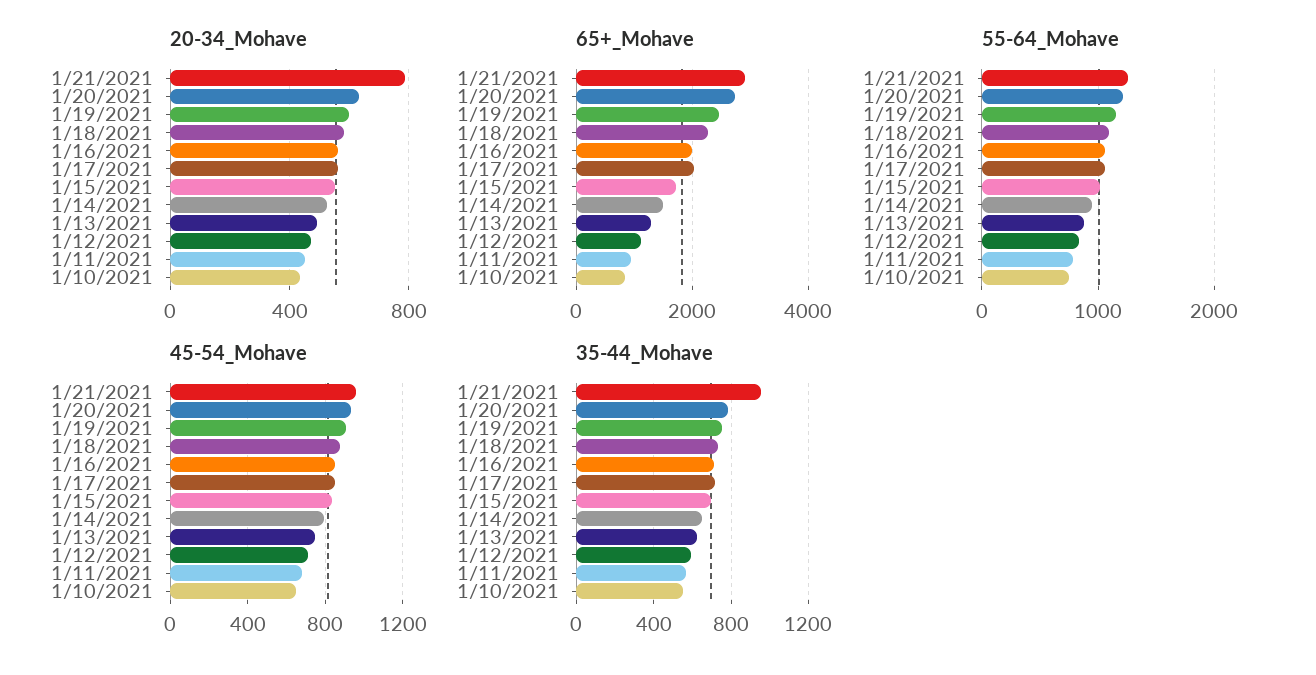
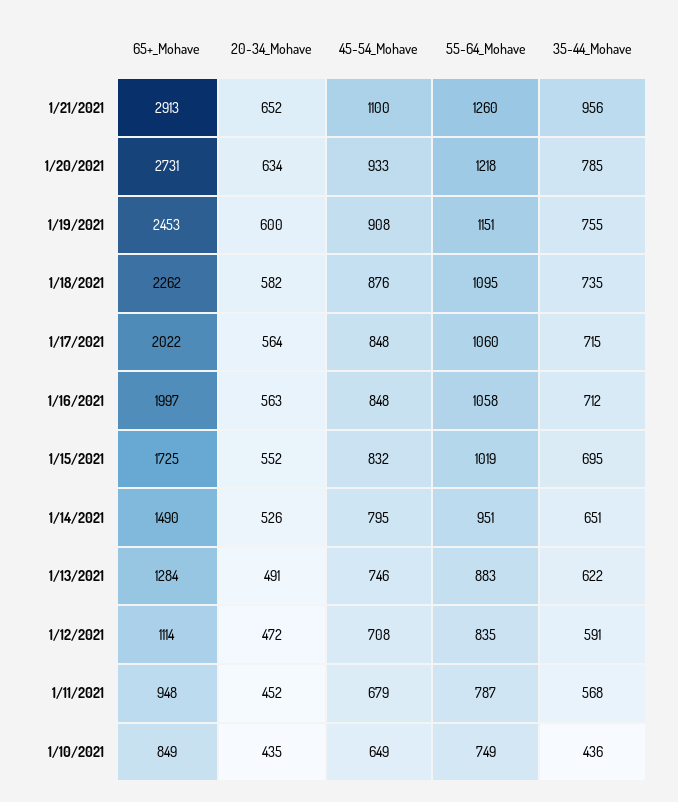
  {
    "20-34_Mohave": {
-     "1/21/2021": 800,
+     "1/21/2021": 652,
      "1/20/2021": 634,
      "1/19/2021": 600,
      "1/18/2021": 582,
      "1/16/2021": 563,
      "1/17/2021": 564,
      "1/15/2021": 552,
      "1/14/2021": 526,
      "1/13/2021": 491,
      "1/12/2021": 472,
      "1/11/2021": 452,
      "1/10/2021": 435
    },
    "65+_Mohave": {
      "1/21/2021": 2913,
      "1/20/2021": 2731,
      "1/19/2021": 2453,
      "1/18/2021": 2262,
      "1/16/2021": 1997,
      "1/17/2021": 2022,
      "1/15/2021": 1725,
      "1/14/2021": 1490,
      "1/13/2021": 1284,
      "1/12/2021": 1114,
      "1/11/2021": 948,
      "1/10/2021": 849
    },
    "55-64_Mohave": {
      "1/21/2021": 1260,
      "1/20/2021": 1218,
      "1/19/2021": 1151,
      "1/18/2021": 1095,
      "1/16/2021": 1058,
      "1/17/2021": 1060,
      "1/15/2021": 1019,
      "1/14/2021": 951,
      "1/13/2021": 883,
      "1/12/2021": 835,
      "1/11/2021": 787,
      "1/10/2021": 749
    },
    "45-54_Mohave": {
-     "1/21/2021": 950,
+     "1/21/2021": 1100,
      "1/20/2021": 933,
      "1/19/2021": 908,
      "1/18/2021": 876,
      "1/16/2021": 848,
      "1/17/2021": 848,
      "1/15/2021": 832,
      "1/14/2021": 795,
      "1/13/2021": 746,
      "1/12/2021": 708,
      "1/11/2021": 679,
      "1/10/2021": 649
    },
    "35-44_Mohave": {
      "1/21/2021": 956,
      "1/20/2021": 785,
      "1/19/2021": 755,
      "1/18/2021": 735,
      "1/16/2021": 712,
      "1/17/2021": 715,
      "1/15/2021": 695,
      "1/14/2021": 651,
      "1/13/2021": 622,
      "1/12/2021": 591,
      "1/11/2021": 568,
-     "1/10/2021": 550
+     "1/10/2021": 436
    }
  }

